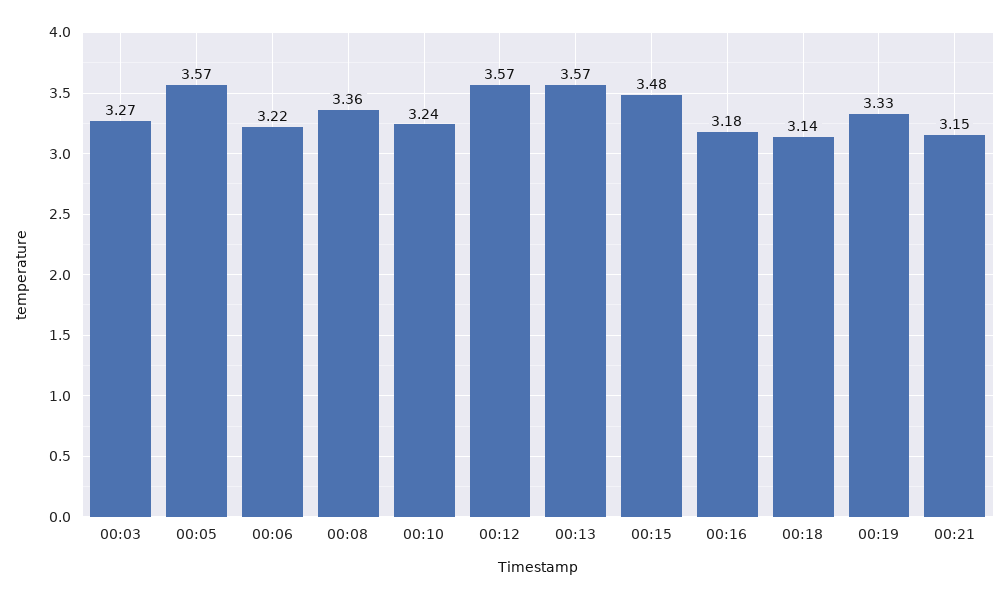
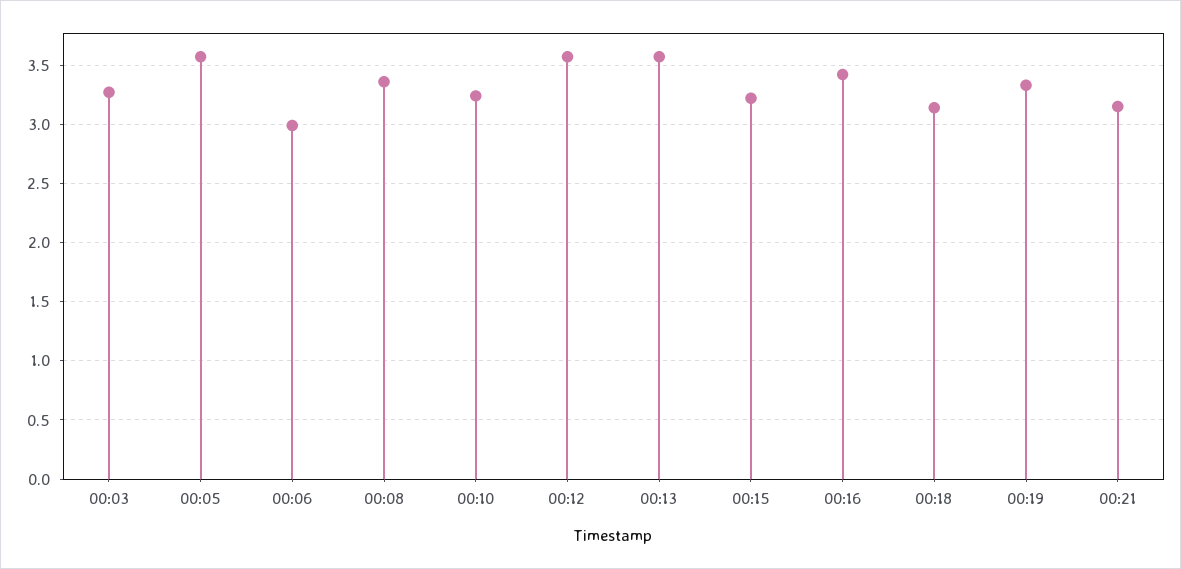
  {
    "00:03": 3.27,
    "00:05": 3.57,
-   "00:06": 3.22,
+   "00:06": 3,
    "00:08": 3.36,
    "00:10": 3.24,
    "00:12": 3.57,
    "00:13": 3.57,
-   "00:15": 3.48,
+   "00:15": 3.2,
-   "00:16": 3.18,
+   "00:16": 3.4,
    "00:18": 3.14,
    "00:19": 3.33,
    "00:21": 3.15
  }

